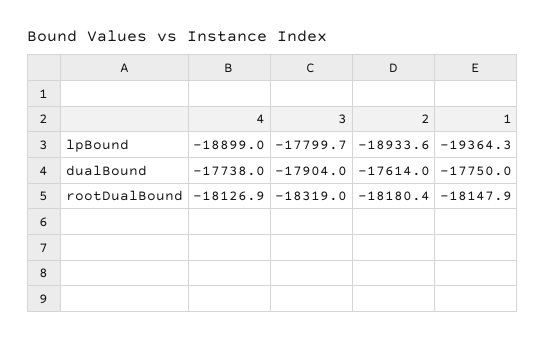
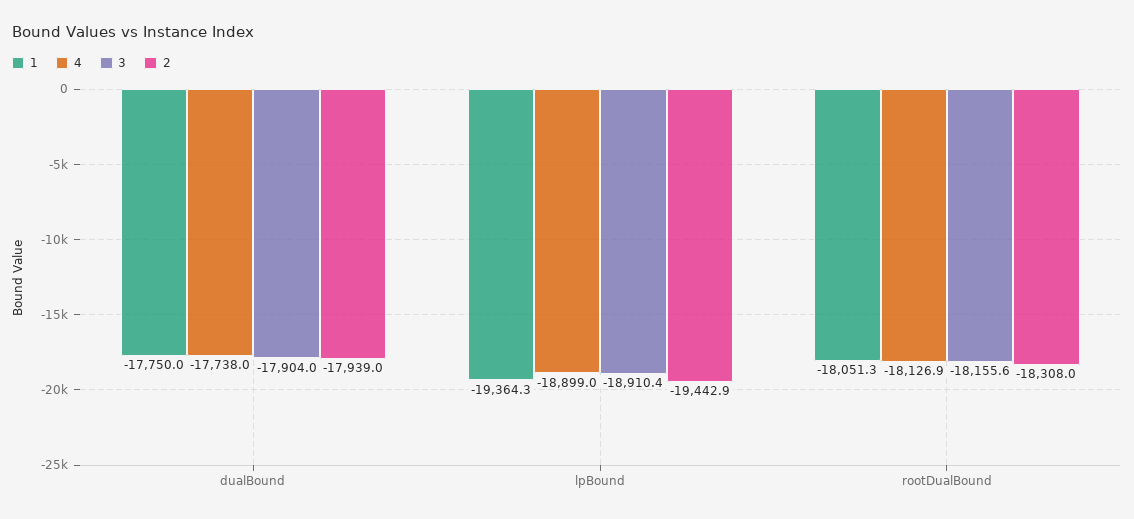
  {
    "4": {
      "lpBound": -18899,
      "dualBound": -17738,
      "rootDualBound": -18126.9
    },
    "3": {
-     "lpBound": -17799.7,
+     "lpBound": -18910.4,
      "dualBound": -17904,
-     "rootDualBound": -18319
+     "rootDualBound": -18155.6
    },
    "2": {
-     "lpBound": -18933.6,
+     "lpBound": -19442.9,
-     "dualBound": -17614,
+     "dualBound": -17939,
-     "rootDualBound": -18180.4
+     "rootDualBound": -18308
    },
    "1": {
      "lpBound": -19364.3,
      "dualBound": -17750,
-     "rootDualBound": -18147.9
+     "rootDualBound": -18051.3
    }
  }

